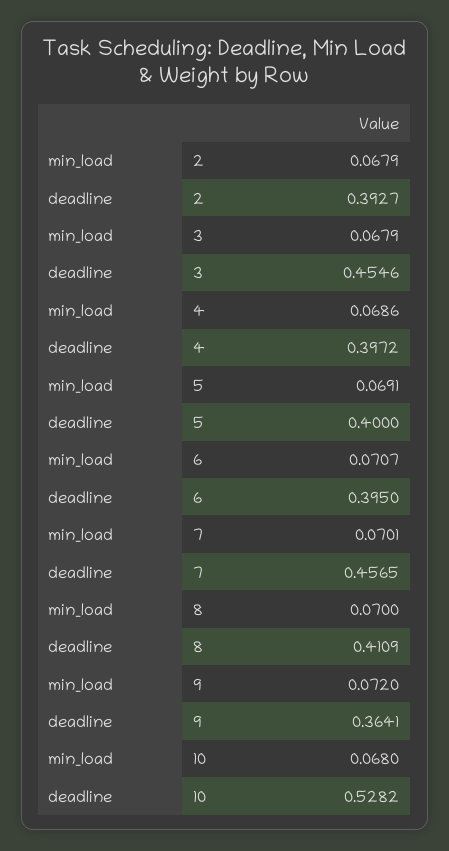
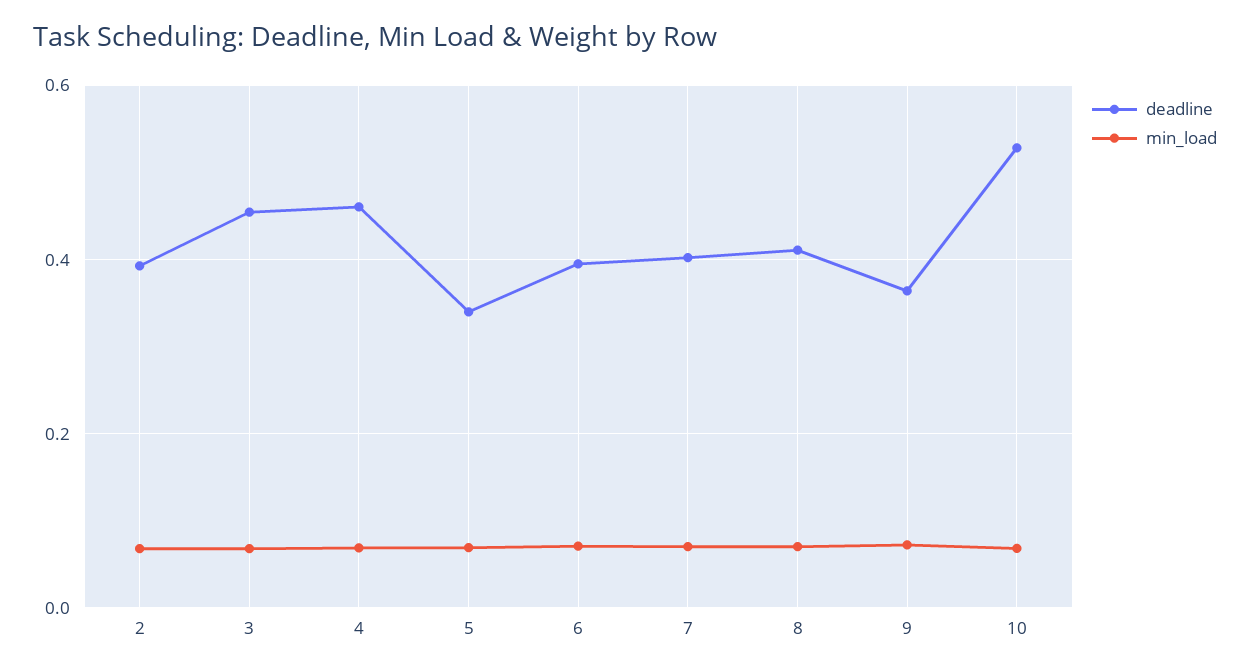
  {
    "min_load": {
      "2": 0.0679,
      "3": 0.0679,
      "4": 0.0686,
      "5": 0.0691,
      "6": 0.0707,
      "7": 0.0701,
      "8": 0.07,
      "9": 0.072,
      "10": 0.068
    },
    "deadline": {
      "2": 0.3927,
      "3": 0.4546,
-     "4": 0.3972,
+     "4": 0.46,
-     "5": 0.4,
+     "5": 0.34,
      "6": 0.395,
-     "7": 0.4565,
+     "7": 0.4,
      "8": 0.4109,
      "9": 0.3641,
      "10": 0.5282
    }
  }

